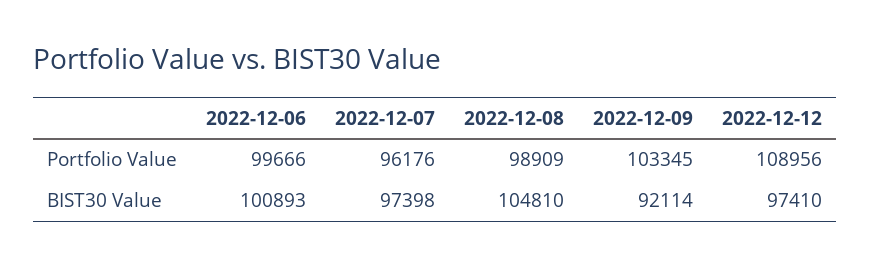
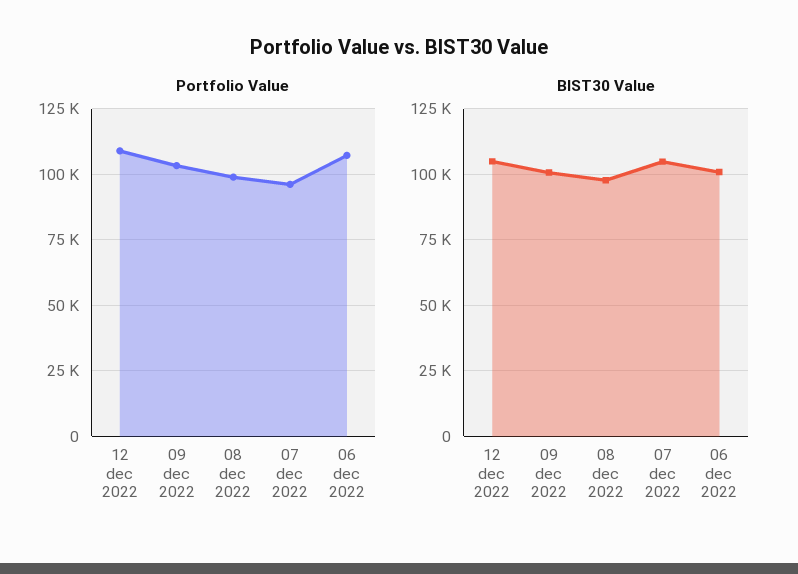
  {
    "Portfolio Value": {
-     "2022-12-06": 99666,
+     "2022-12-06": 107500,
      "2022-12-07": 96176,
      "2022-12-08": 98909,
      "2022-12-09": 103345,
      "2022-12-12": 108956
    },
    "BIST30 Value": {
      "2022-12-06": 100893,
-     "2022-12-07": 97398,
+     "2022-12-07": 105000,
-     "2022-12-08": 104810,
+     "2022-12-08": 97500,
-     "2022-12-09": 92114,
+     "2022-12-09": 100000,
-     "2022-12-12": 97410
+     "2022-12-12": 105000
    }
  }

